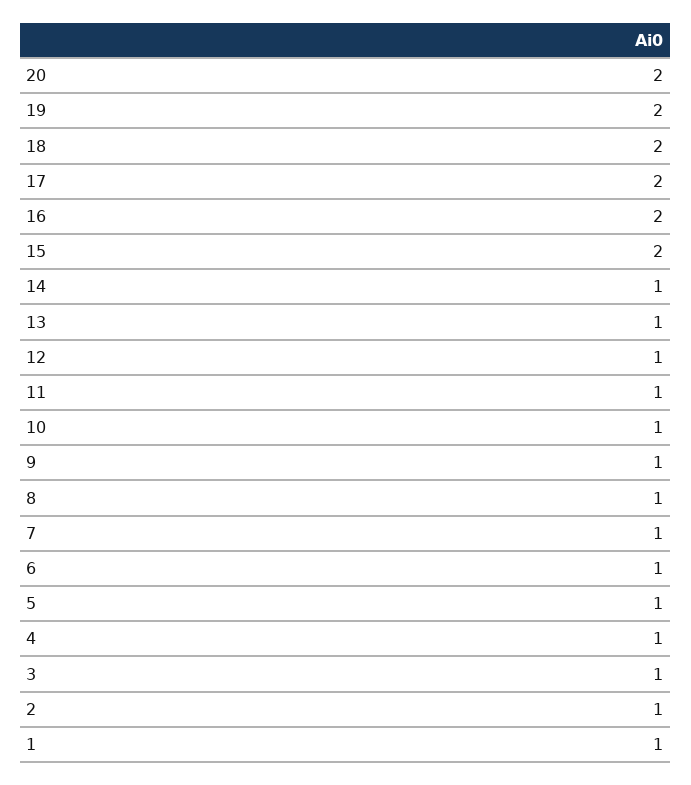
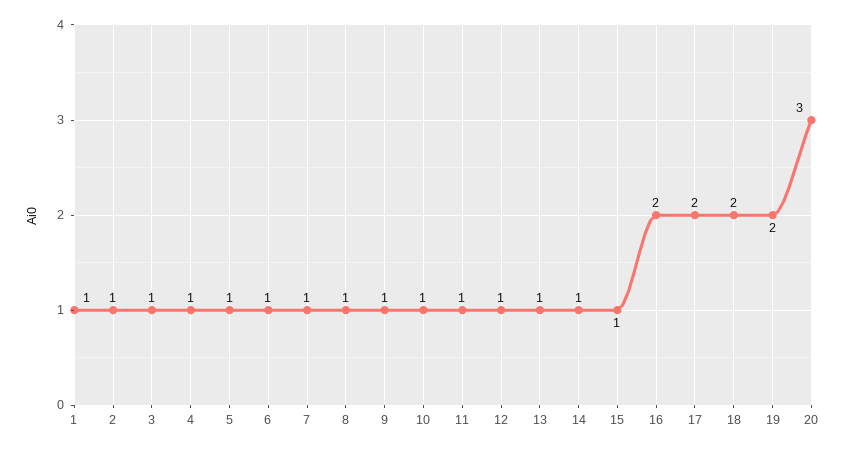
  {
-   "20": 2,
+   "20": 3,
    "19": 2,
    "18": 2,
    "17": 2,
    "16": 2,
-   "15": 2,
+   "15": 1,
    "14": 1,
    "13": 1,
    "12": 1,
    "11": 1,
    "10": 1,
    "9": 1,
    "8": 1,
    "7": 1,
    "6": 1,
    "5": 1,
    "4": 1,
    "3": 1,
    "2": 1,
    "1": 1
  }

